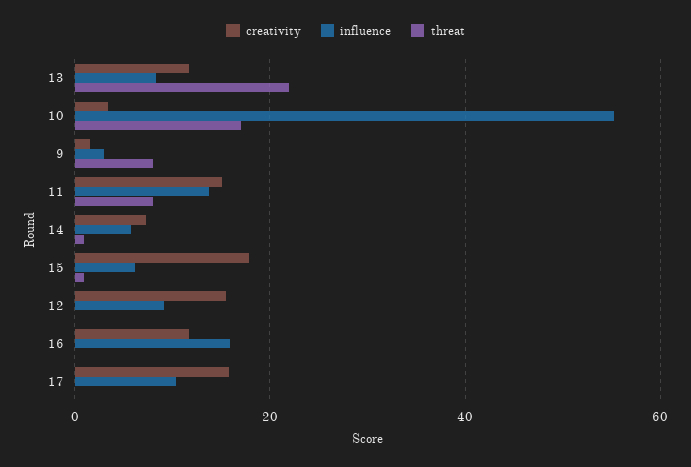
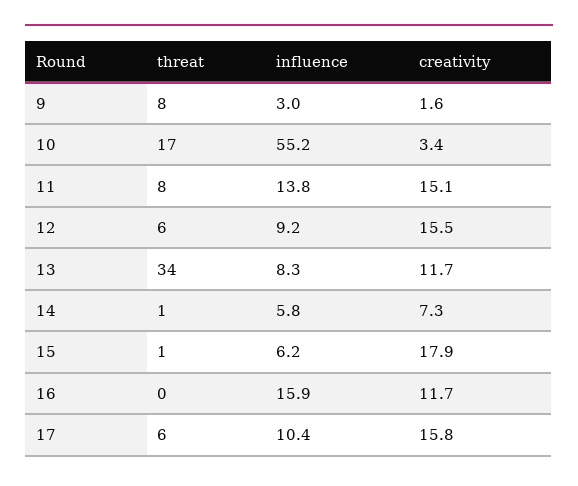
  {
    "creativity": {
      "13": 11.7,
      "10": 3.4,
      "9": 1.6,
      "11": 15.1,
      "14": 7.3,
      "15": 17.9,
      "12": 15.5,
      "16": 11.7,
      "17": 15.8
    },
    "influence": {
      "13": 8.3,
      "10": 55.2,
      "9": 3,
      "11": 13.8,
      "14": 5.8,
      "15": 6.2,
      "12": 9.2,
      "16": 15.9,
      "17": 10.4
    },
    "threat": {
-     "13": 22,
+     "13": 34,
      "10": 17,
      "9": 8,
      "11": 8,
      "14": 1,
      "15": 1,
-     "12": 0,
+     "12": 6,
      "16": 0,
-     "17": 0
+     "17": 6
    }
  }

